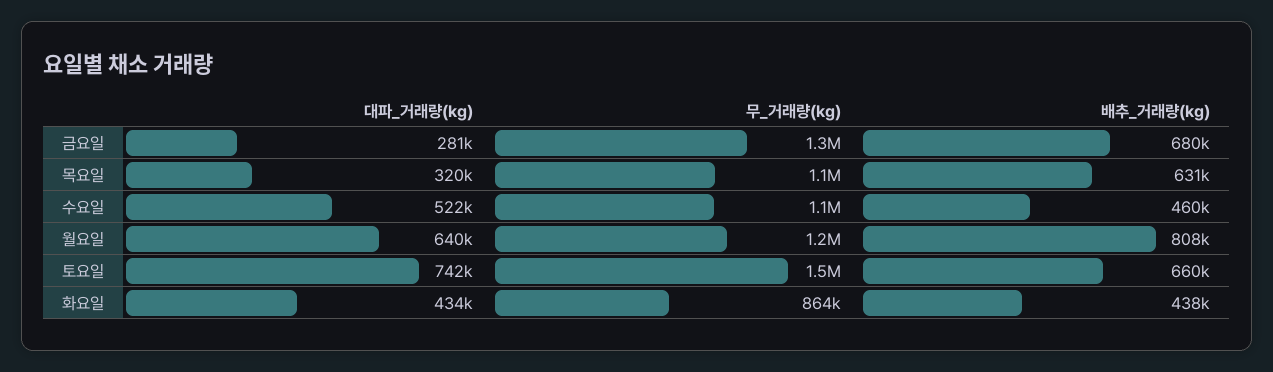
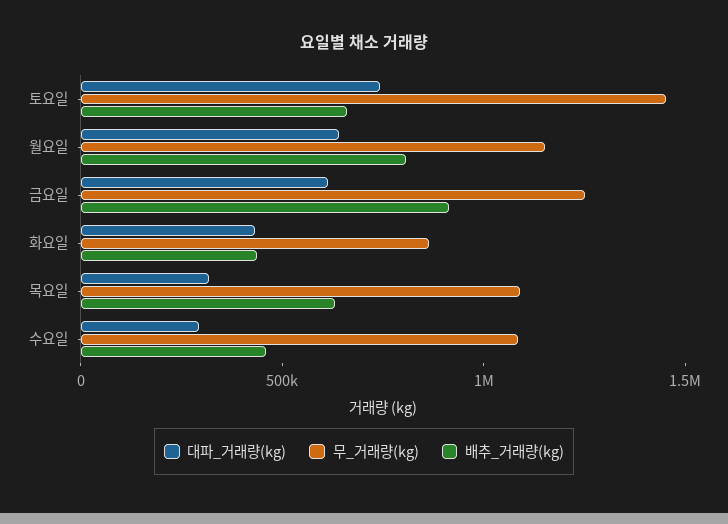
  {
    "대파_거래량(kg)": {
-     "금요일": 281000,
+     "금요일": 600000,
      "목요일": 320000,
-     "수요일": 522000,
+     "수요일": 300000,
      "월요일": 640000,
      "토요일": 742000,
      "화요일": 434000
    },
    "무_거래량(kg)": {
      "금요일": 1300000,
      "목요일": 1100000,
      "수요일": 1100000,
      "월요일": 1200000,
      "토요일": 1500000,
      "화요일": 864000
    },
    "배추_거래량(kg)": {
-     "금요일": 680000,
+     "금요일": 900000,
      "목요일": 631000,
      "수요일": 460000,
      "월요일": 808000,
      "토요일": 660000,
      "화요일": 438000
    }
  }

